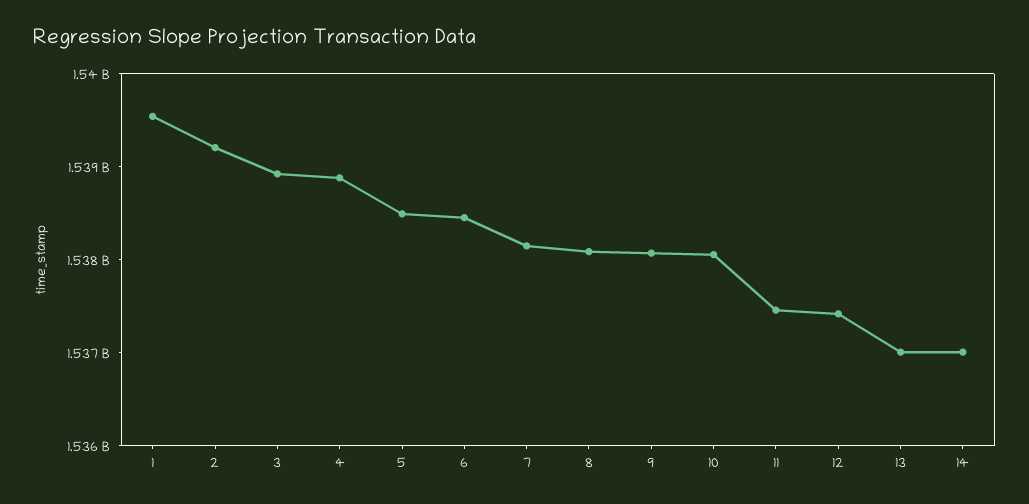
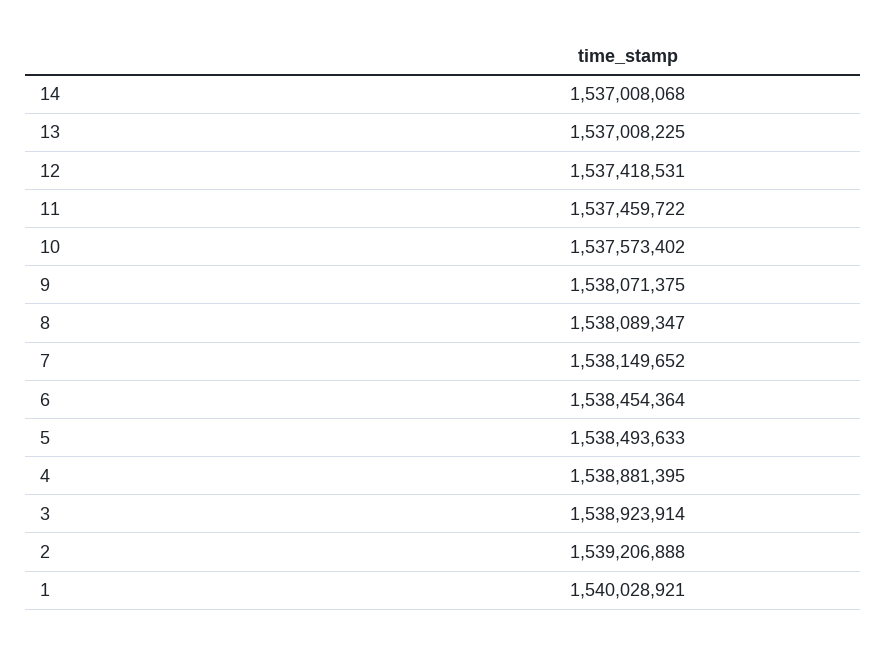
  {
-   "1": 1539600000,
+   "1": 1540028921,
    "2": 1539206888,
    "3": 1538923914,
    "4": 1538881395,
    "5": 1538493633,
    "6": 1538454364,
    "7": 1538149652,
    "8": 1538089347,
    "9": 1538071375,
-   "10": 1538000000,
+   "10": 1537573402,
    "11": 1537459722,
    "12": 1537418531,
    "13": 1537008225,
    "14": 1537008068
  }

